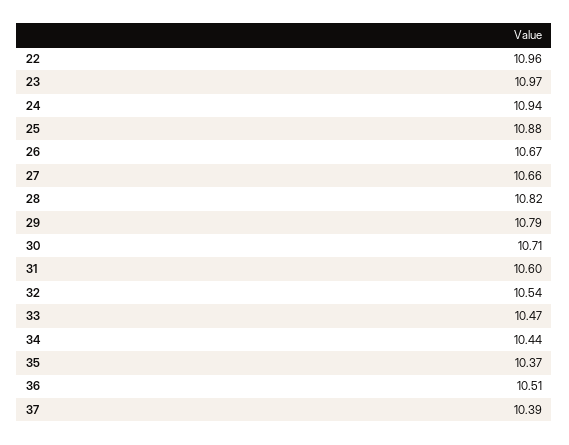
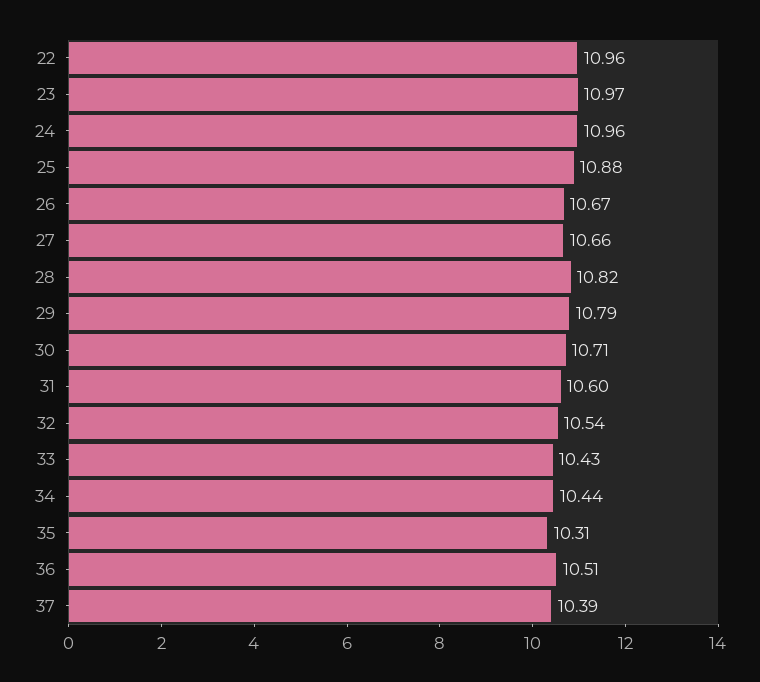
  {
    "22": 10.96,
    "23": 10.97,
-   "24": 10.94,
+   "24": 10.96,
    "25": 10.88,
    "26": 10.67,
    "27": 10.66,
    "28": 10.82,
    "29": 10.79,
    "30": 10.71,
    "31": 10.6,
    "32": 10.54,
-   "33": 10.47,
+   "33": 10.43,
    "34": 10.44,
-   "35": 10.37,
+   "35": 10.31,
    "36": 10.51,
    "37": 10.39
  }

